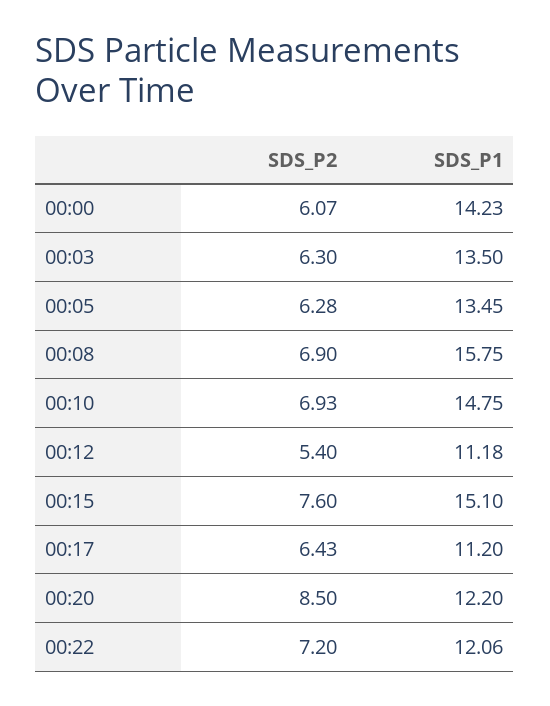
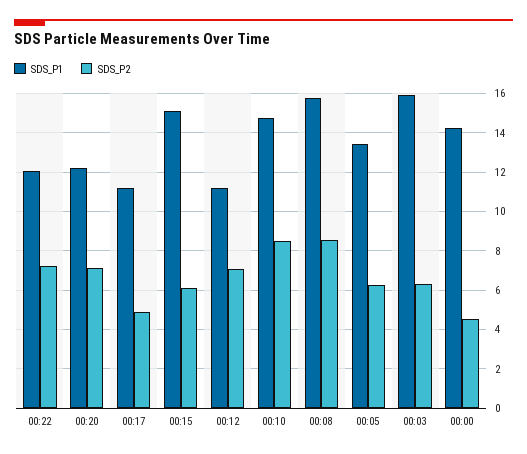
  {
    "SDS_P2": {
-     "00:00": 6.07,
+     "00:00": 4.5,
      "00:03": 6.3,
      "00:05": 6.28,
-     "00:08": 6.9,
+     "00:08": 8.5,
-     "00:10": 6.93,
+     "00:10": 8.5,
-     "00:12": 5.4,
+     "00:12": 7,
-     "00:15": 7.6,
+     "00:15": 6,
-     "00:17": 6.43,
+     "00:17": 5,
-     "00:20": 8.5,
+     "00:20": 7,
      "00:22": 7.2
    },
    "SDS_P1": {
      "00:00": 14.23,
-     "00:03": 13.5,
+     "00:03": 16,
      "00:05": 13.45,
      "00:08": 15.75,
      "00:10": 14.75,
      "00:12": 11.18,
      "00:15": 15.1,
      "00:17": 11.2,
      "00:20": 12.2,
      "00:22": 12.06
    }
  }

